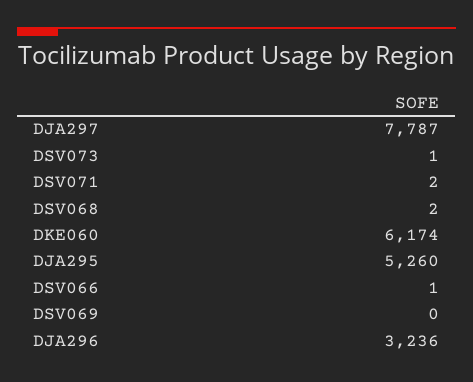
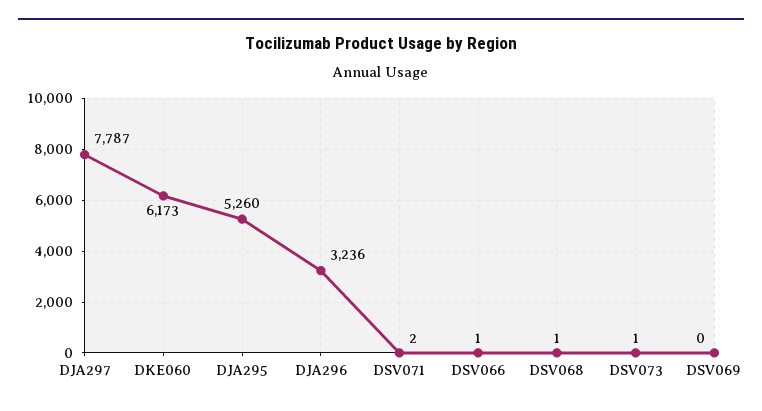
  {
    "DJA297": 7787,
    "DSV073": 1,
    "DSV071": 2,
-   "DSV068": 2,
+   "DSV068": 1,
-   "DKE060": 6174,
+   "DKE060": 6173,
    "DJA295": 5260,
    "DSV066": 1,
    "DSV069": 0,
    "DJA296": 3236
  }

